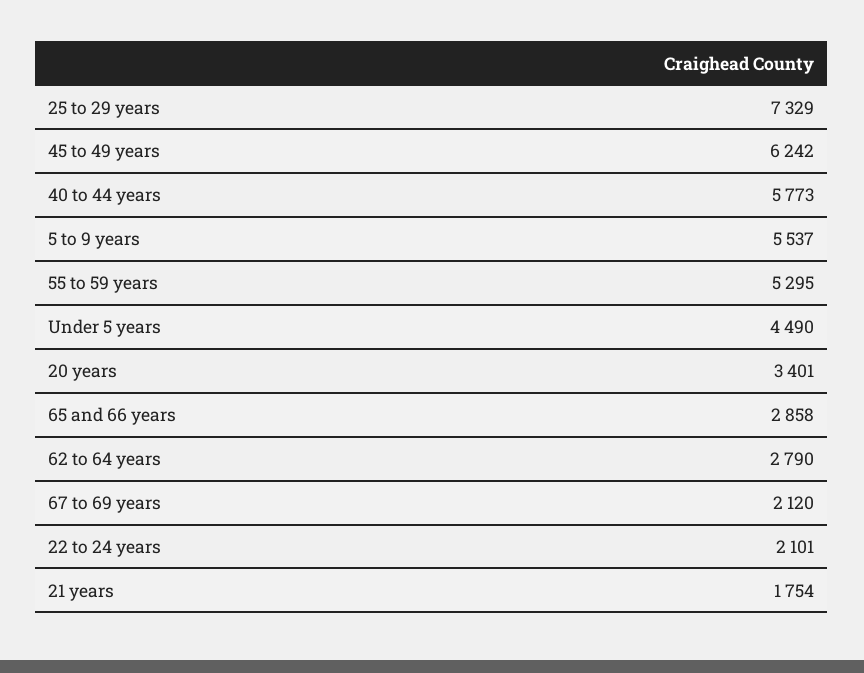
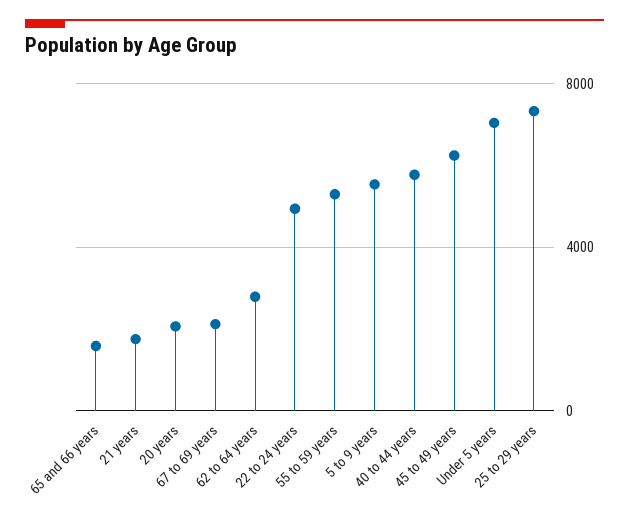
  {
    "25 to 29 years": 7329,
    "45 to 49 years": 6242,
    "40 to 44 years": 5773,
    "5 to 9 years": 5537,
    "55 to 59 years": 5295,
-   "Under 5 years": 4490,
+   "Under 5 years": 7000,
-   "20 years": 3401,
+   "20 years": 2000,
-   "65 and 66 years": 2858,
+   "65 and 66 years": 1500,
    "62 to 64 years": 2790,
    "67 to 69 years": 2120,
-   "22 to 24 years": 2101,
+   "22 to 24 years": 5000,
    "21 years": 1754
  }

